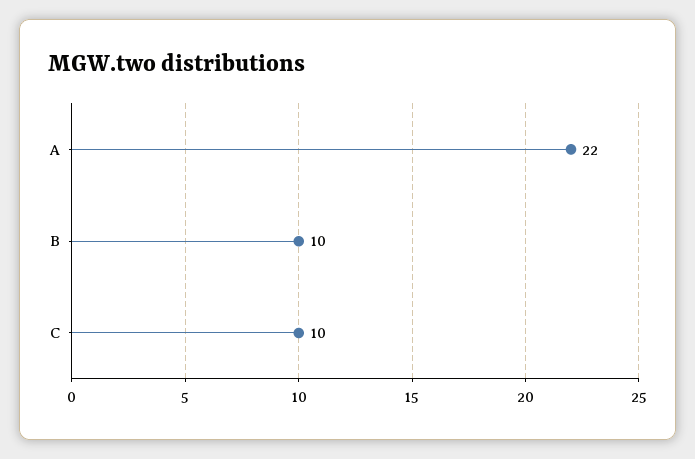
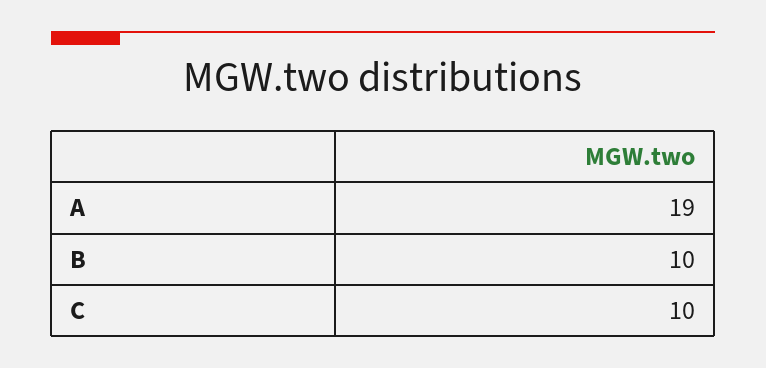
  {
-   "A": 22,
+   "A": 19,
    "B": 10,
    "C": 10
  }

